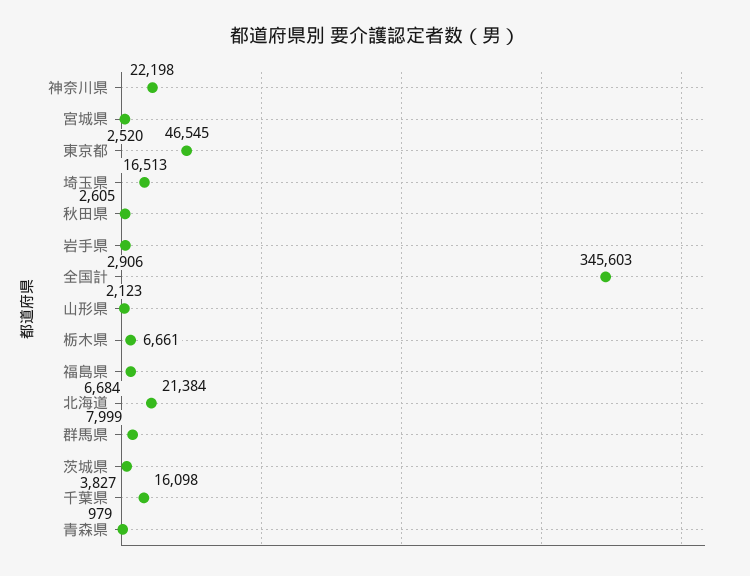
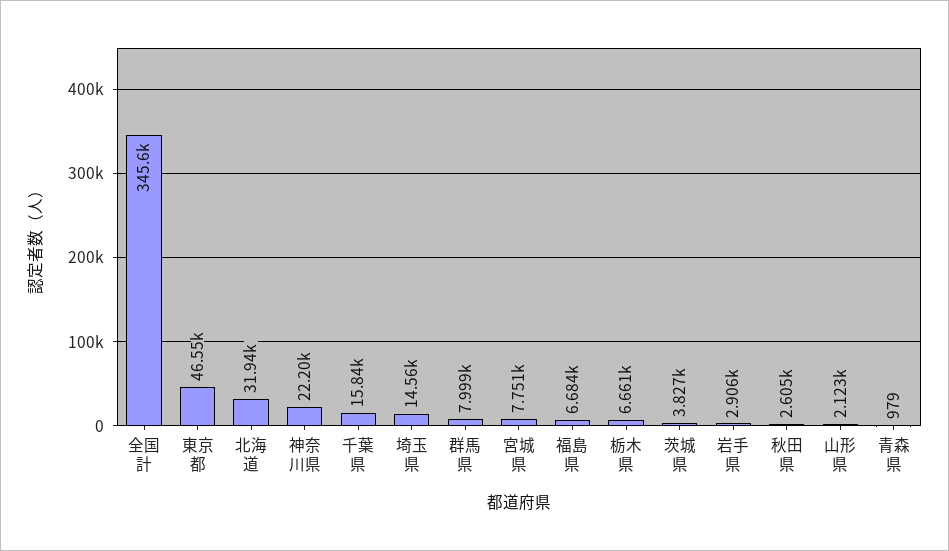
  {
    "神奈川県": 22198,
-   "宮城県": 2520,
+   "宮城県": 7751,
    "東京都": 46545,
-   "埼玉県": 16513,
+   "埼玉県": 14560,
    "秋田県": 2605,
    "岩手県": 2906,
    "全国計": 345603,
    "山形県": 2123,
    "栃木県": 6661,
    "福島県": 6684,
-   "北海道": 21384,
+   "北海道": 31940,
    "群馬県": 7999,
    "茨城県": 3827,
-   "千葉県": 16098,
+   "千葉県": 15840,
    "青森県": 979
  }

